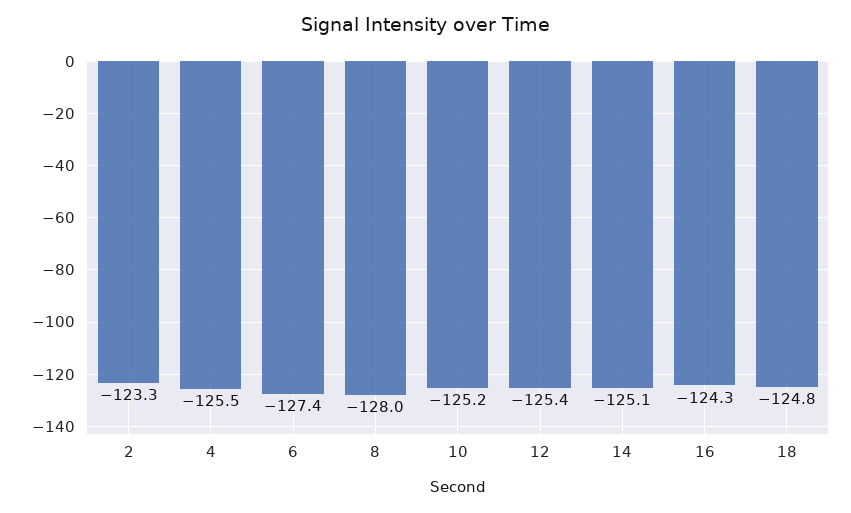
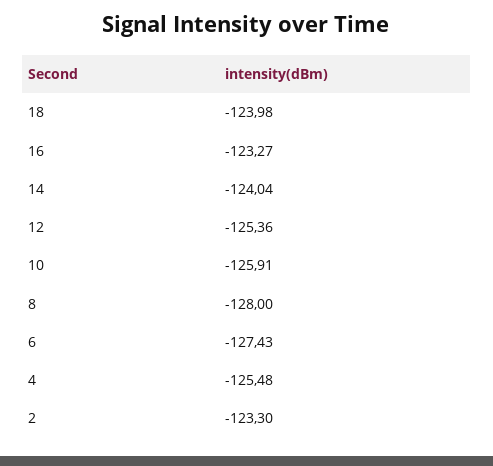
  {
    "2": -123.3,
    "4": -125.48,
    "6": -127.43,
    "8": -128,
-   "10": -125.2,
+   "10": -125.91,
    "12": -125.36,
-   "14": -125.1,
+   "14": -124.04,
-   "16": -124.3,
+   "16": -123.27,
-   "18": -124.8
+   "18": -123.98
  }

